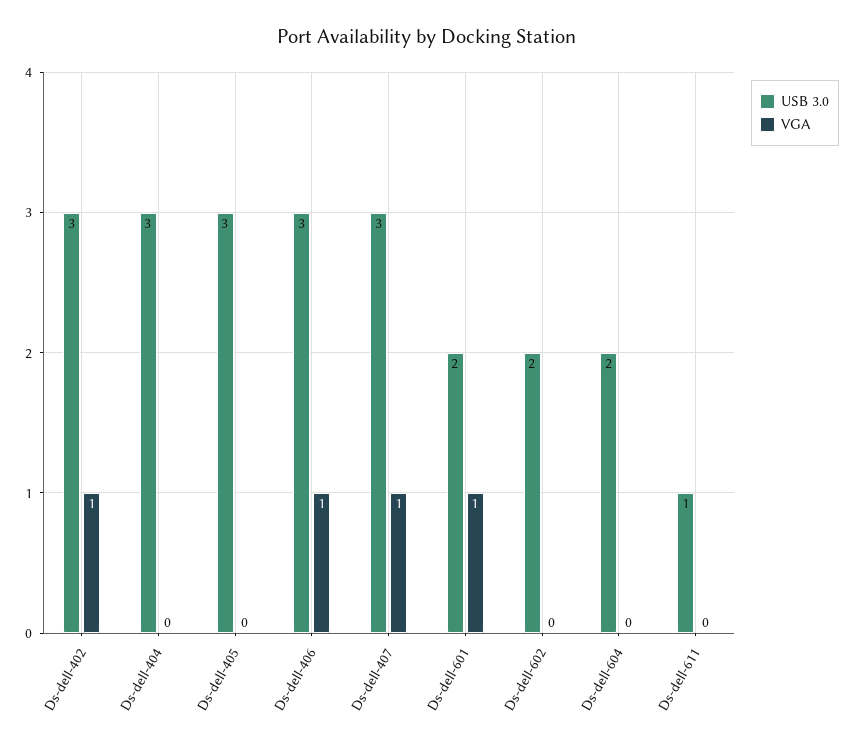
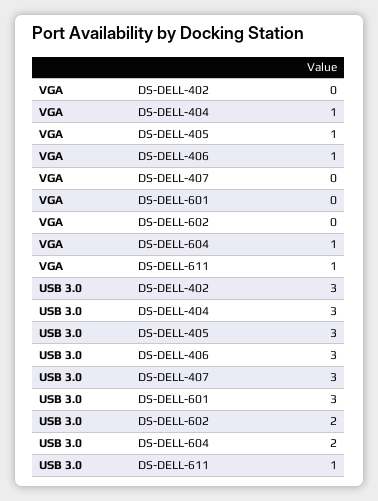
  {
    "USB 3.0": {
      "Ds-dell-402": 3,
      "Ds-dell-404": 3,
      "Ds-dell-405": 3,
      "Ds-dell-406": 3,
      "Ds-dell-407": 3,
-     "Ds-dell-601": 2,
+     "Ds-dell-601": 3,
      "Ds-dell-602": 2,
      "Ds-dell-604": 2,
      "Ds-dell-611": 1
    },
    "VGA": {
-     "Ds-dell-402": 1,
+     "Ds-dell-402": 0,
-     "Ds-dell-404": 0,
+     "Ds-dell-404": 1,
-     "Ds-dell-405": 0,
+     "Ds-dell-405": 1,
      "Ds-dell-406": 1,
-     "Ds-dell-407": 1,
+     "Ds-dell-407": 0,
-     "Ds-dell-601": 1,
+     "Ds-dell-601": 0,
      "Ds-dell-602": 0,
-     "Ds-dell-604": 0,
+     "Ds-dell-604": 1,
-     "Ds-dell-611": 0
+     "Ds-dell-611": 1
    }
  }

